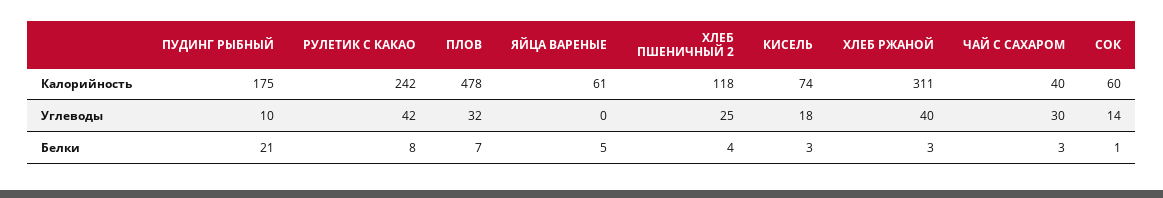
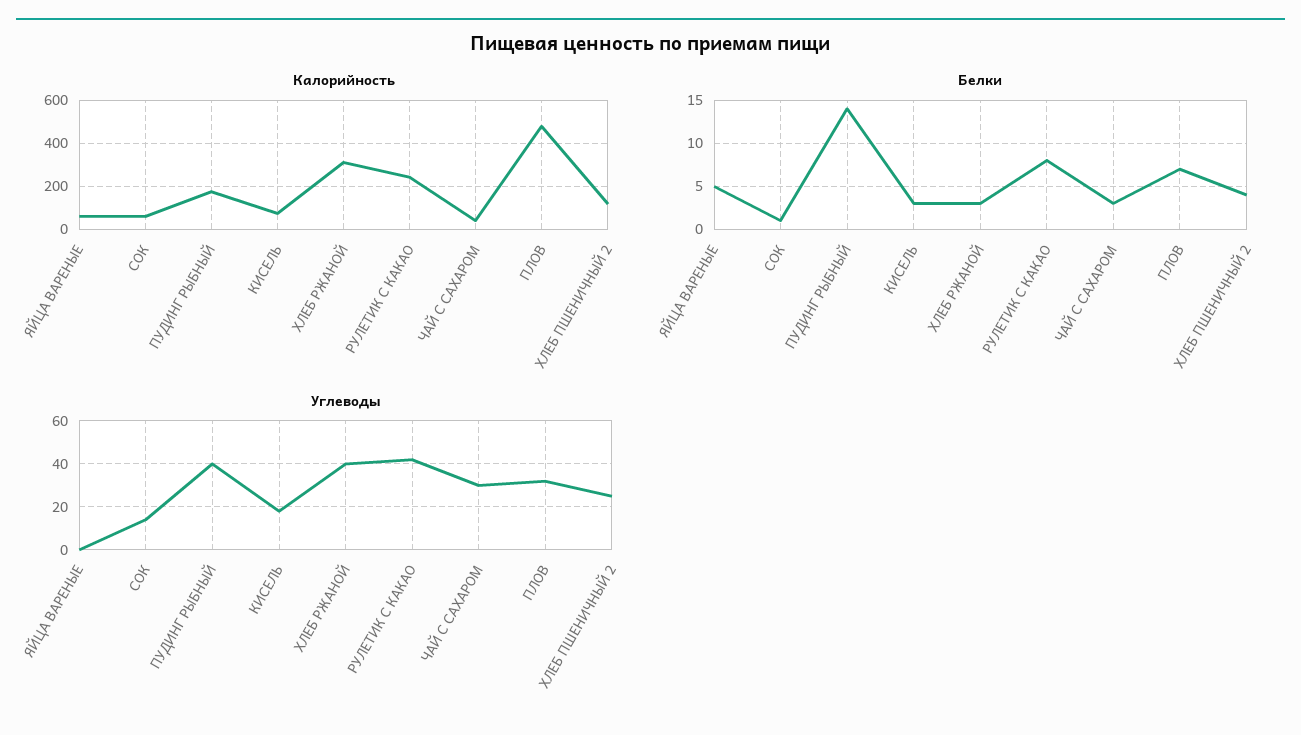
  {
    "Калорийность": {
      "ПУДИНГ РЫБНЫЙ": 175,
      "РУЛЕТИК С КАКАО": 242,
      "ПЛОВ": 478,
      "ЯЙЦА ВАРЕНЫЕ": 61,
      "ХЛЕБ ПШЕНИЧНЫЙ 2": 118,
      "КИСЕЛЬ": 74,
      "ХЛЕБ РЖАНОЙ": 311,
      "ЧАЙ С САХАРОМ": 40,
      "СОК": 60
    },
    "Углеводы": {
-     "ПУДИНГ РЫБНЫЙ": 10,
+     "ПУДИНГ РЫБНЫЙ": 40,
      "РУЛЕТИК С КАКАО": 42,
      "ПЛОВ": 32,
      "ЯЙЦА ВАРЕНЫЕ": 0,
      "ХЛЕБ ПШЕНИЧНЫЙ 2": 25,
      "КИСЕЛЬ": 18,
      "ХЛЕБ РЖАНОЙ": 40,
      "ЧАЙ С САХАРОМ": 30,
      "СОК": 14
    },
    "Белки": {
-     "ПУДИНГ РЫБНЫЙ": 21,
+     "ПУДИНГ РЫБНЫЙ": 14,
      "РУЛЕТИК С КАКАО": 8,
      "ПЛОВ": 7,
      "ЯЙЦА ВАРЕНЫЕ": 5,
      "ХЛЕБ ПШЕНИЧНЫЙ 2": 4,
      "КИСЕЛЬ": 3,
      "ХЛЕБ РЖАНОЙ": 3,
      "ЧАЙ С САХАРОМ": 3,
      "СОК": 1
    }
  }

